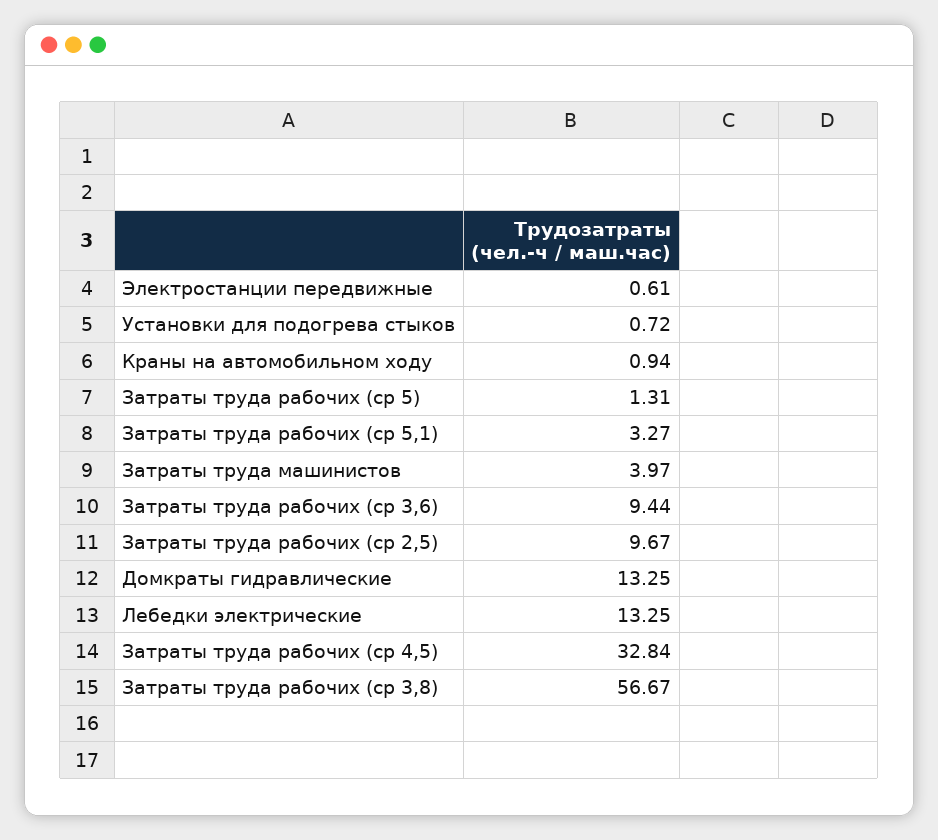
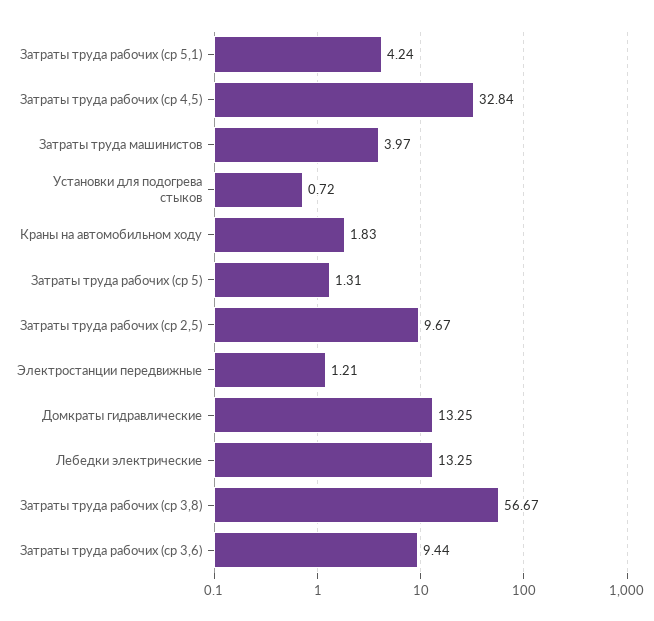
  {
-   "Электростанции передвижные": 0.61,
+   "Электростанции передвижные": 1.21,
    "Установки для подогрева стыков": 0.72,
-   "Краны на автомобильном ходу": 0.94,
+   "Краны на автомобильном ходу": 1.83,
    "Затраты труда рабочих (ср 5)": 1.31,
-   "Затраты труда рабочих (ср 5,1)": 3.27,
+   "Затраты труда рабочих (ср 5,1)": 4.24,
    "Затраты труда машинистов": 3.97,
    "Затраты труда рабочих (ср 3,6)": 9.44,
    "Затраты труда рабочих (ср 2,5)": 9.67,
    "Домкраты гидравлические": 13.25,
    "Лебедки электрические": 13.25,
    "Затраты труда рабочих (ср 4,5)": 32.84,
    "Затраты труда рабочих (ср 3,8)": 56.67
  }

